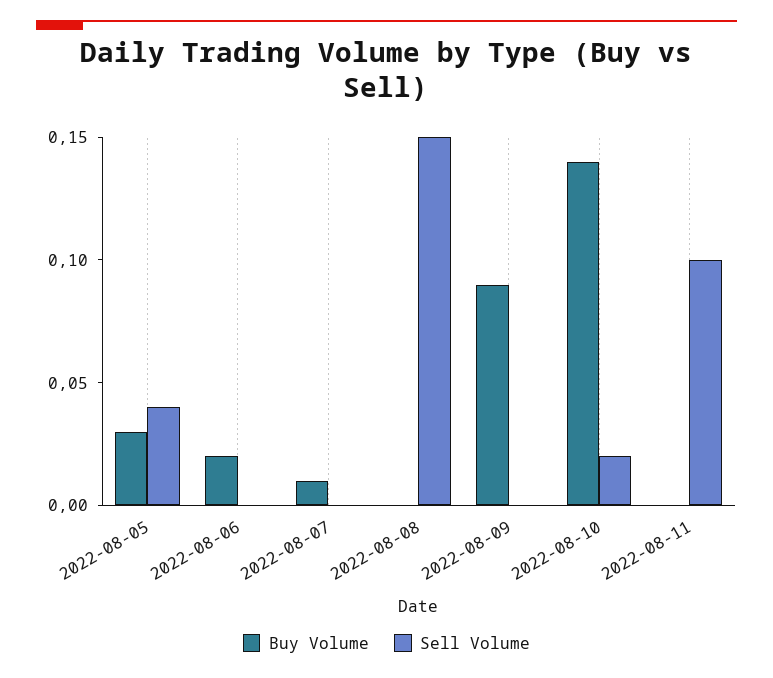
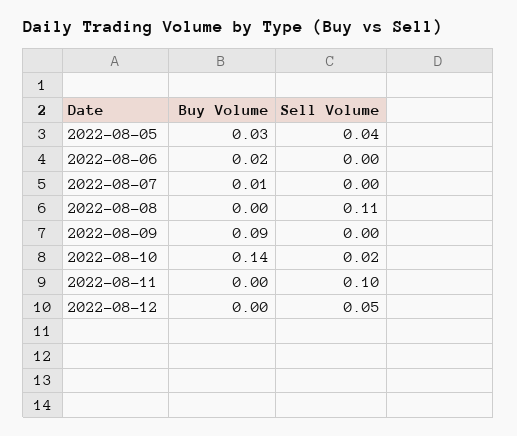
  {
    "Buy Volume": {
      "2022-08-05": 0.03,
      "2022-08-06": 0.02,
      "2022-08-07": 0.01,
      "2022-08-08": 0,
      "2022-08-09": 0.09,
      "2022-08-10": 0.14,
-     "2022-08-11": 0
+     "2022-08-11": 0,
+     "2022-08-12": 0
    },
    "Sell Volume": {
      "2022-08-05": 0.04,
      "2022-08-06": 0,
      "2022-08-07": 0,
-     "2022-08-08": 0.15,
+     "2022-08-08": 0.11,
      "2022-08-09": 0,
      "2022-08-10": 0.02,
-     "2022-08-11": 0.1
+     "2022-08-11": 0.1,
+     "2022-08-12": 0.05
    }
  }

